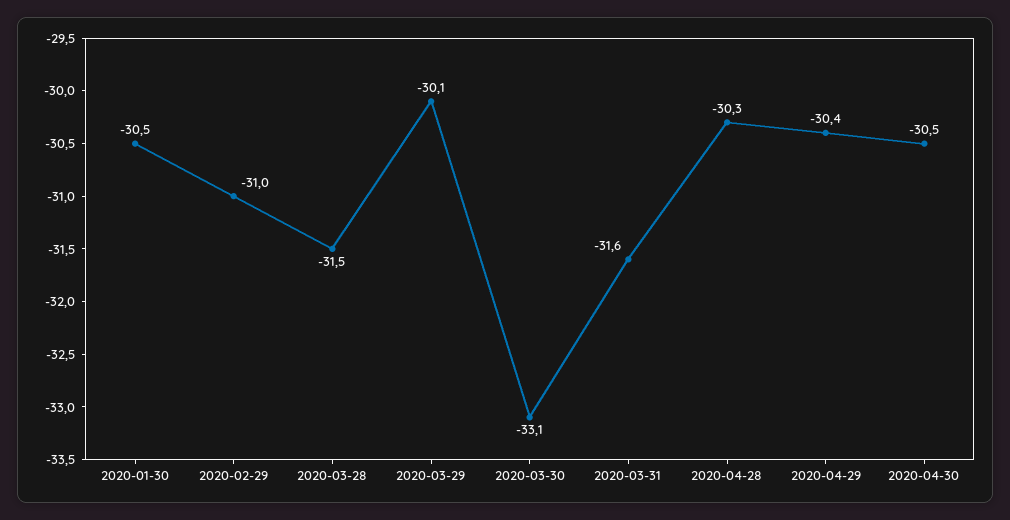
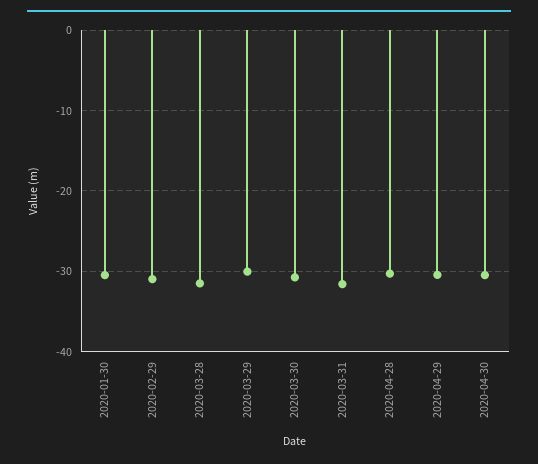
  {
    "2020-01-30": -30.5,
    "2020-02-29": -31,
    "2020-03-28": -31.5,
    "2020-03-29": -30.1,
-   "2020-03-30": -33.1,
+   "2020-03-30": -31,
    "2020-03-31": -31.6,
    "2020-04-28": -30.3,
    "2020-04-29": -30.4,
    "2020-04-30": -30.5
  }

